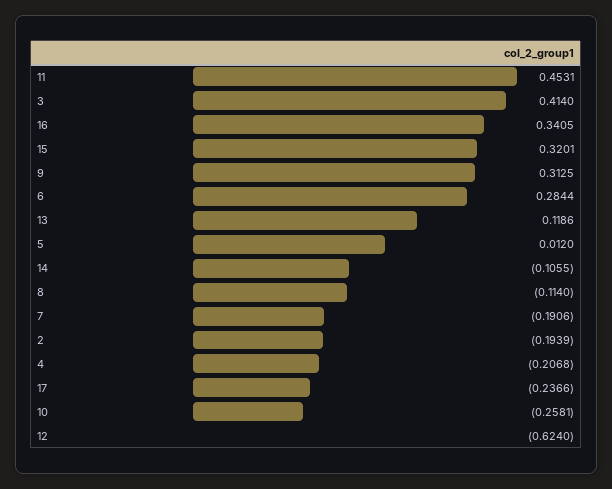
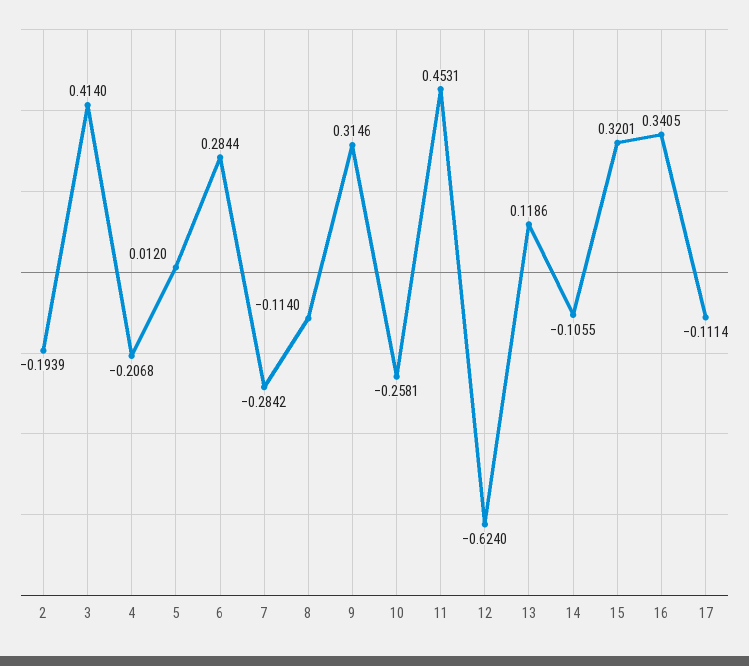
  {
    "11": 0.4531,
    "3": 0.414,
    "16": 0.3405,
    "15": 0.3201,
-   "9": 0.3125,
+   "9": 0.3146,
    "6": 0.2844,
    "13": 0.1186,
    "5": 0.012,
    "14": -0.1055,
    "8": -0.114,
-   "7": -0.1906,
+   "7": -0.2842,
    "2": -0.1939,
    "4": -0.2068,
-   "17": -0.2366,
+   "17": -0.1114,
    "10": -0.2581,
    "12": -0.624
  }

